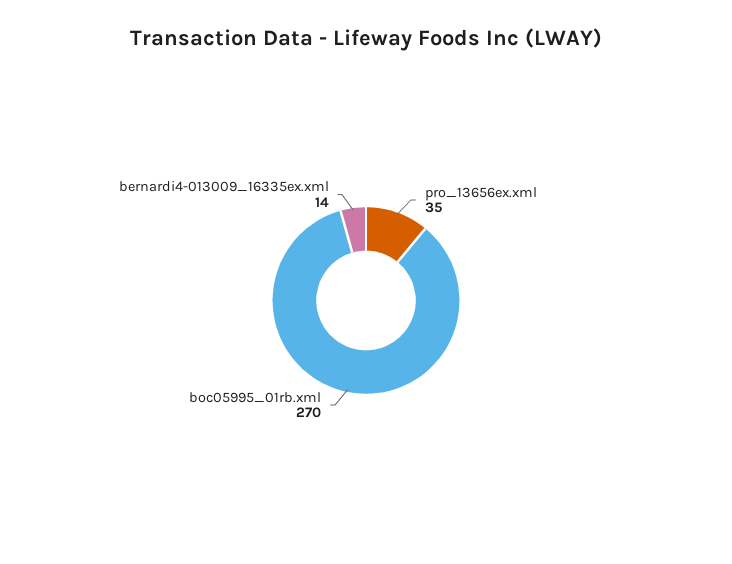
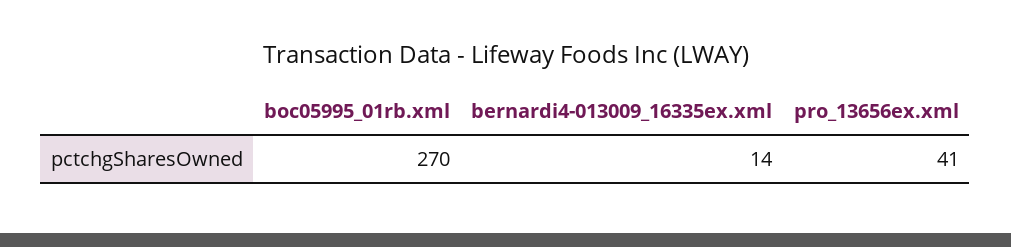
  {
-   "pro_13656ex.xml": 35,
+   "pro_13656ex.xml": 41,
    "boc05995_01rb.xml": 270,
    "bernardi4-013009_16335ex.xml": 14
  }

